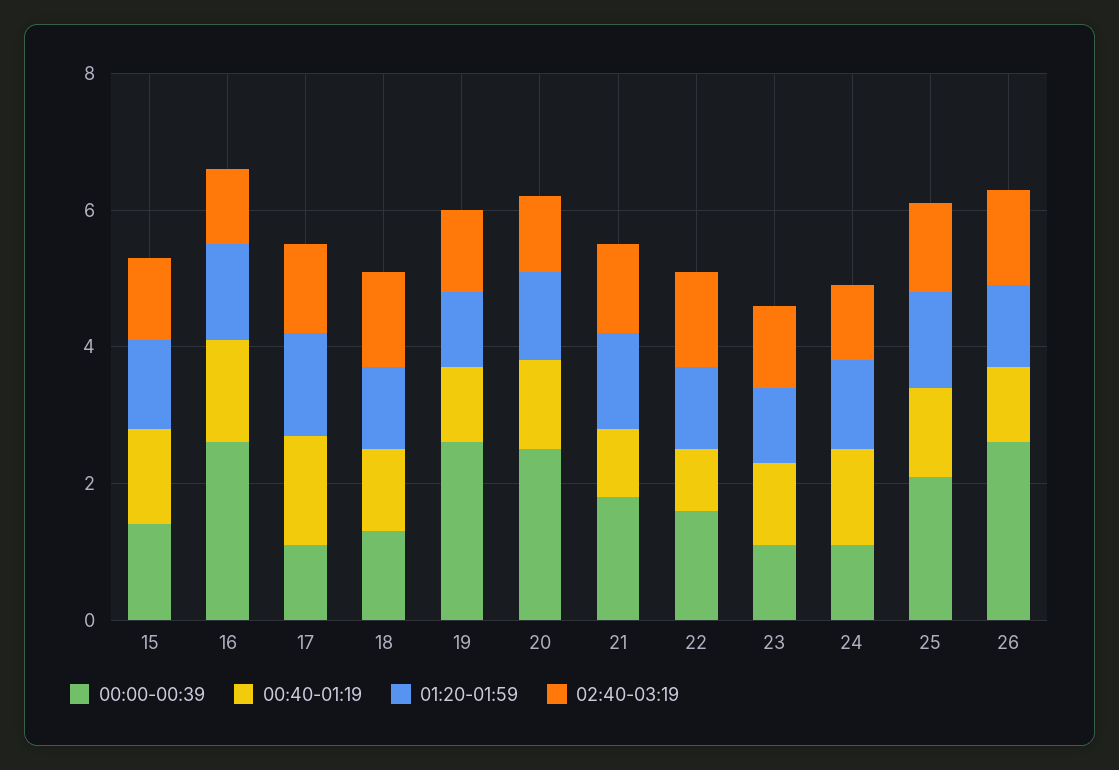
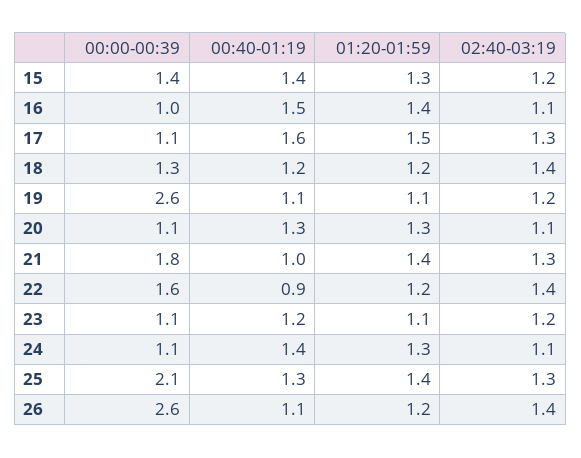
  {
    "00:00-00:39": {
      "15": 1.4,
-     "16": 2.5,
+     "16": 1,
      "17": 1.1,
      "18": 1.3,
      "19": 2.6,
-     "20": 2.5,
+     "20": 1.1,
      "21": 1.8,
      "22": 1.6,
      "23": 1.1,
      "24": 1.1,
      "25": 2.1,
      "26": 2.6
    },
    "00:40-01:19": {
      "15": 1.4,
      "16": 1.5,
      "17": 1.6,
      "18": 1.2,
      "19": 1.1,
      "20": 1.3,
      "21": 1,
      "22": 0.9,
      "23": 1.2,
      "24": 1.4,
      "25": 1.3,
      "26": 1.1
    },
    "01:20-01:59": {
      "15": 1.3,
      "16": 1.4,
      "17": 1.5,
      "18": 1.2,
      "19": 1.1,
      "20": 1.3,
      "21": 1.4,
      "22": 1.2,
      "23": 1.1,
      "24": 1.3,
      "25": 1.4,
      "26": 1.2
    },
    "02:40-03:19": {
      "15": 1.2,
      "16": 1.1,
      "17": 1.3,
      "18": 1.4,
      "19": 1.2,
      "20": 1.1,
      "21": 1.3,
      "22": 1.4,
      "23": 1.2,
      "24": 1.1,
      "25": 1.3,
      "26": 1.4
    }
  }

